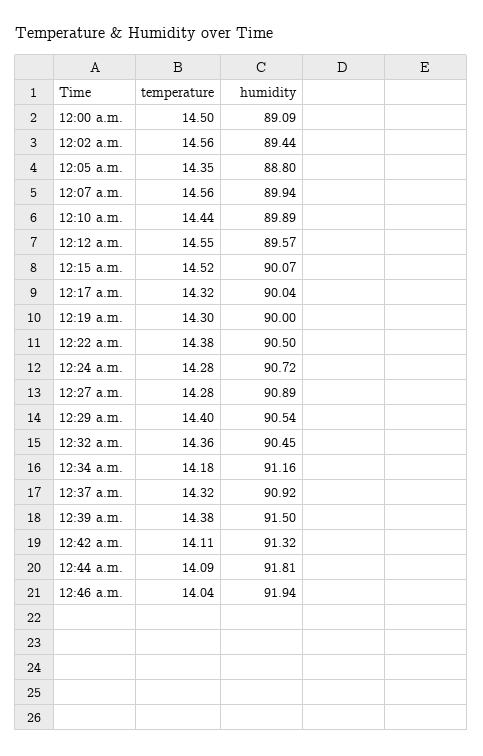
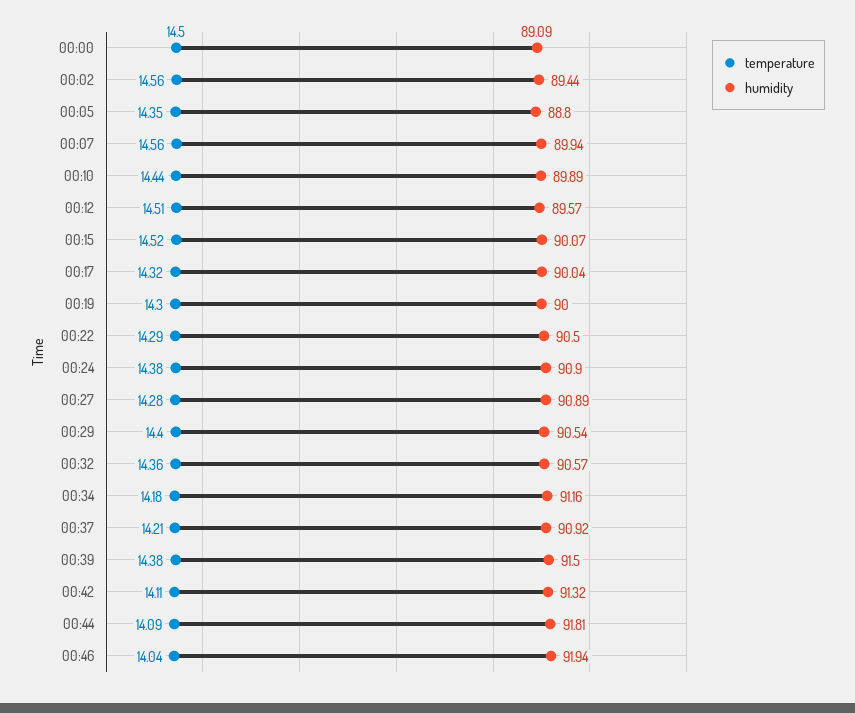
  {
    "temperature": {
      "12:00 a.m.": 14.5,
      "12:02 a.m.": 14.56,
      "12:05 a.m.": 14.35,
      "12:07 a.m.": 14.56,
      "12:10 a.m.": 14.44,
-     "12:12 a.m.": 14.55,
+     "12:12 a.m.": 14.51,
      "12:15 a.m.": 14.52,
      "12:17 a.m.": 14.32,
      "12:19 a.m.": 14.3,
-     "12:22 a.m.": 14.38,
+     "12:22 a.m.": 14.29,
-     "12:24 a.m.": 14.28,
+     "12:24 a.m.": 14.38,
      "12:27 a.m.": 14.28,
      "12:29 a.m.": 14.4,
      "12:32 a.m.": 14.36,
      "12:34 a.m.": 14.18,
-     "12:37 a.m.": 14.32,
+     "12:37 a.m.": 14.21,
      "12:39 a.m.": 14.38,
      "12:42 a.m.": 14.11,
      "12:44 a.m.": 14.09,
      "12:46 a.m.": 14.04
    },
    "humidity": {
      "12:00 a.m.": 89.09,
      "12:02 a.m.": 89.44,
      "12:05 a.m.": 88.8,
      "12:07 a.m.": 89.94,
      "12:10 a.m.": 89.89,
      "12:12 a.m.": 89.57,
      "12:15 a.m.": 90.07,
      "12:17 a.m.": 90.04,
      "12:19 a.m.": 90,
      "12:22 a.m.": 90.5,
-     "12:24 a.m.": 90.72,
+     "12:24 a.m.": 90.9,
      "12:27 a.m.": 90.89,
      "12:29 a.m.": 90.54,
-     "12:32 a.m.": 90.45,
+     "12:32 a.m.": 90.57,
      "12:34 a.m.": 91.16,
      "12:37 a.m.": 90.92,
      "12:39 a.m.": 91.5,
      "12:42 a.m.": 91.32,
      "12:44 a.m.": 91.81,
      "12:46 a.m.": 91.94
    }
  }

